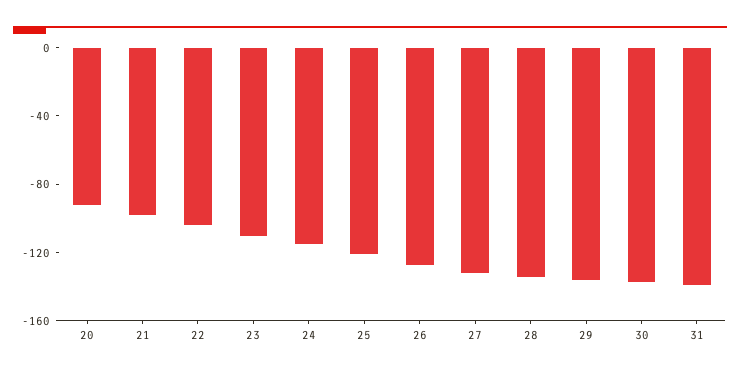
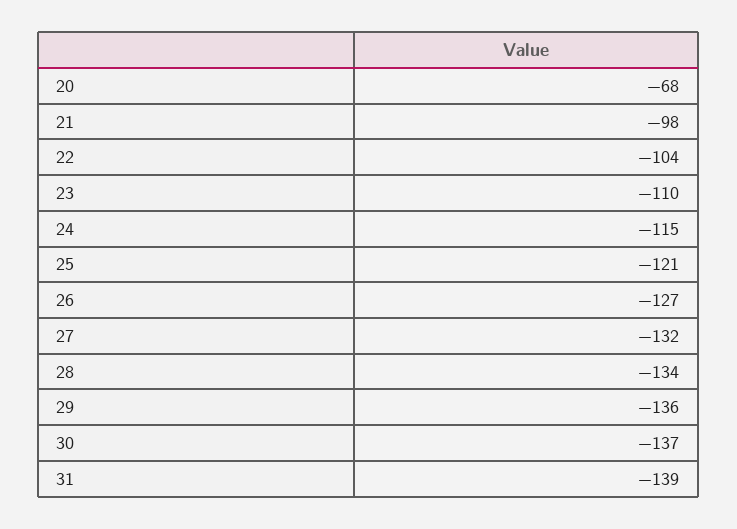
  {
-   "20": -90,
+   "20": -68,
    "21": -98,
    "22": -104,
    "23": -110,
    "24": -115,
    "25": -121,
    "26": -127,
    "27": -132,
    "28": -134,
    "29": -136,
    "30": -137,
    "31": -139
  }

